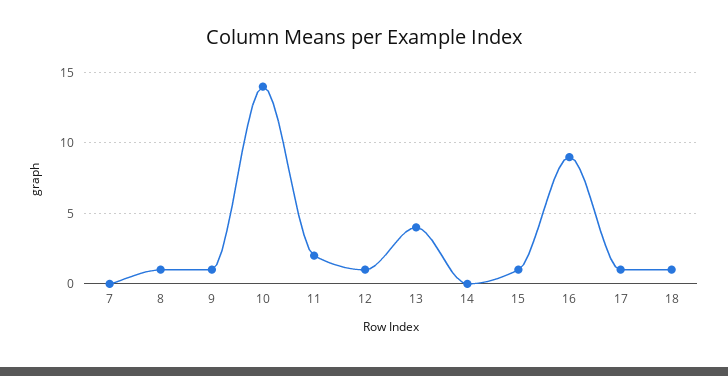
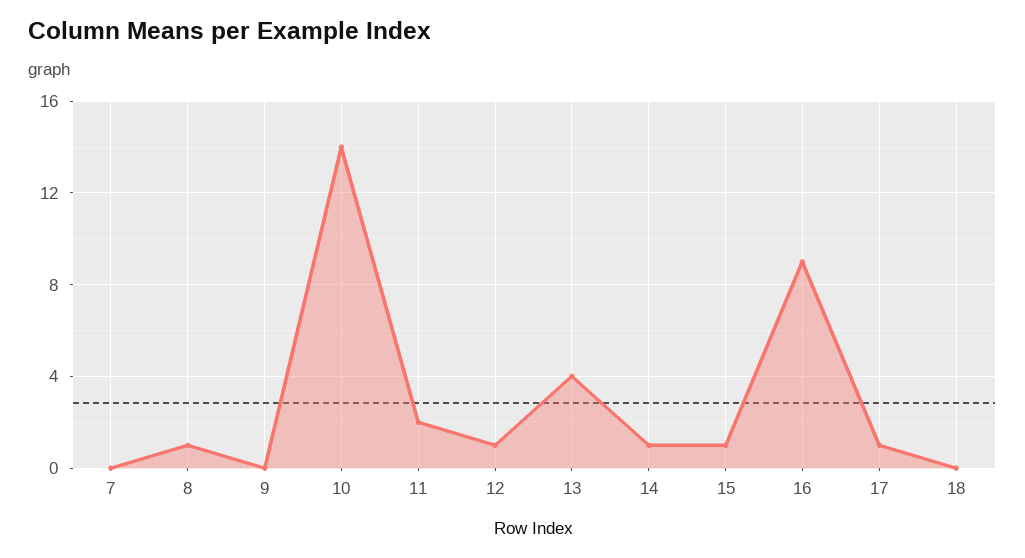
  {
    "7": 0,
    "8": 1,
-   "9": 1,
+   "9": 0,
    "10": 14,
    "11": 2,
    "12": 1,
    "13": 4,
-   "14": 0,
+   "14": 1,
    "15": 1,
    "16": 9,
    "17": 1,
-   "18": 1
+   "18": 0
  }

